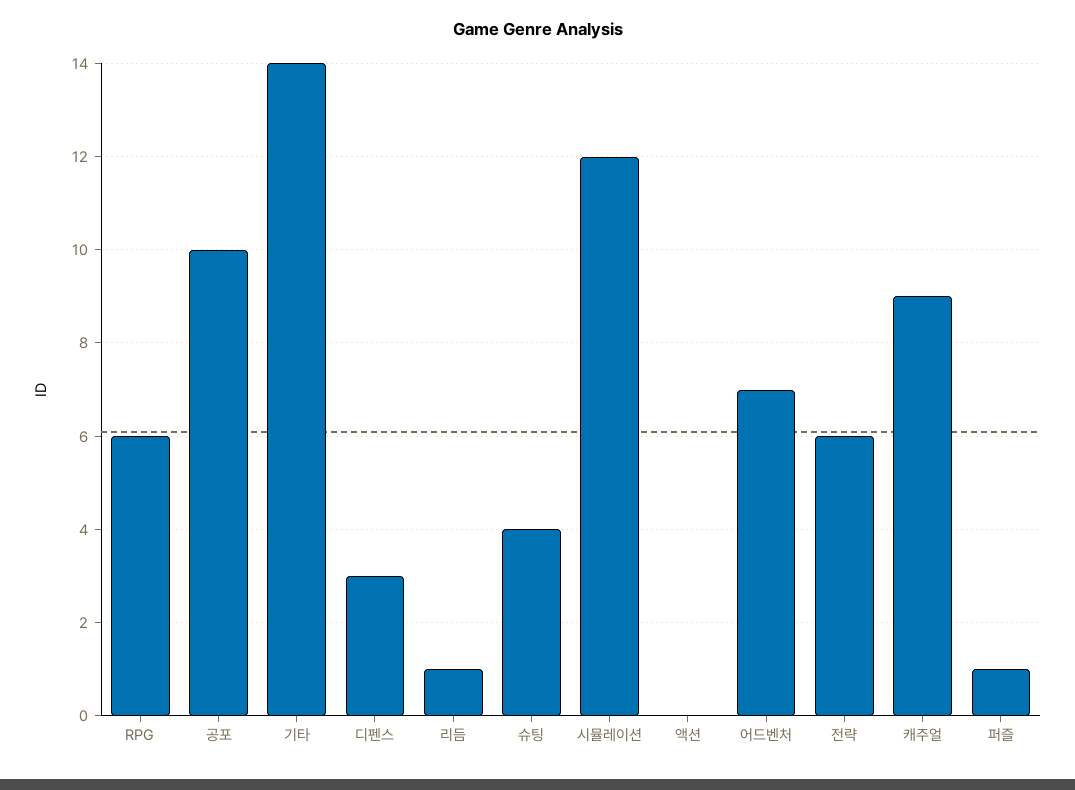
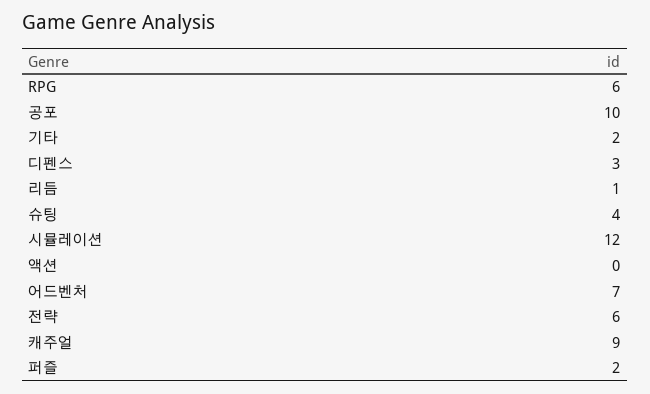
  {
    "RPG": 6,
    "공포": 10,
-   "기타": 14,
+   "기타": 2,
    "디펜스": 3,
    "리듬": 1,
    "슈팅": 4,
    "시뮬레이션": 12,
    "액션": 0,
    "어드벤처": 7,
    "전략": 6,
    "캐주얼": 9,
-   "퍼즐": 1
+   "퍼즐": 2
  }

